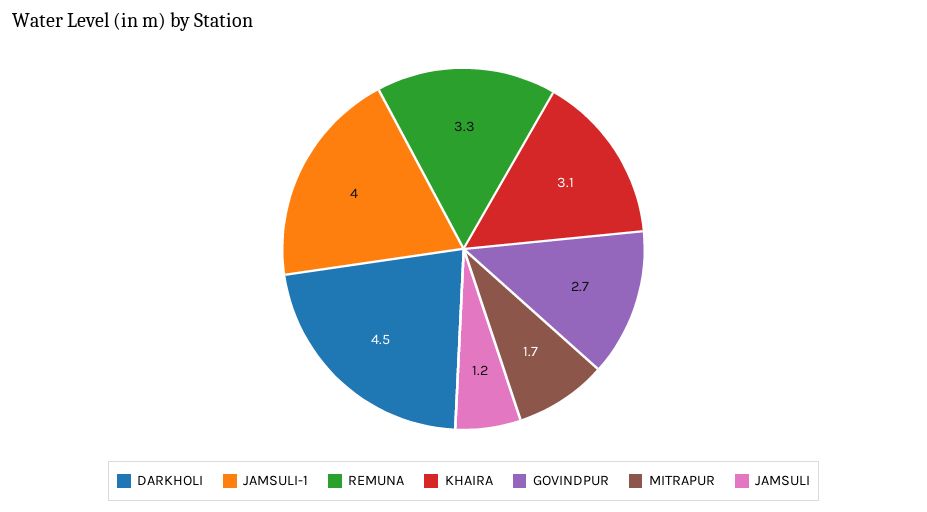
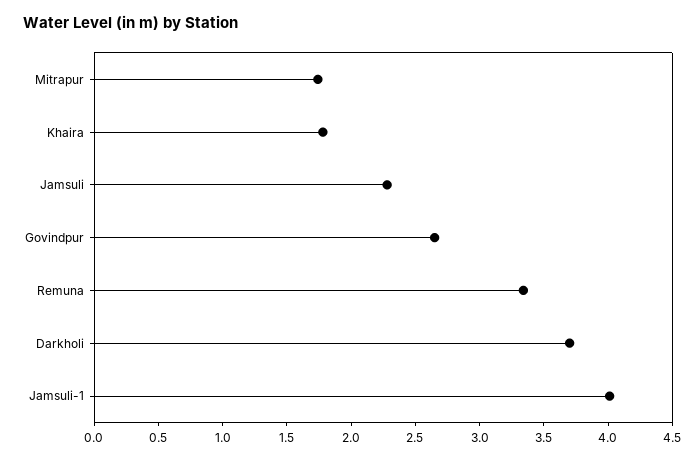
  {
-   "DARKHOLI": 4.5,
+   "DARKHOLI": 3.7,
    "JAMSULI-1": 4,
    "REMUNA": 3.3,
-   "KHAIRA": 3.1,
+   "KHAIRA": 1.8,
    "GOVINDPUR": 2.7,
    "MITRAPUR": 1.7,
-   "JAMSULI": 1.2
+   "JAMSULI": 2.3
  }

